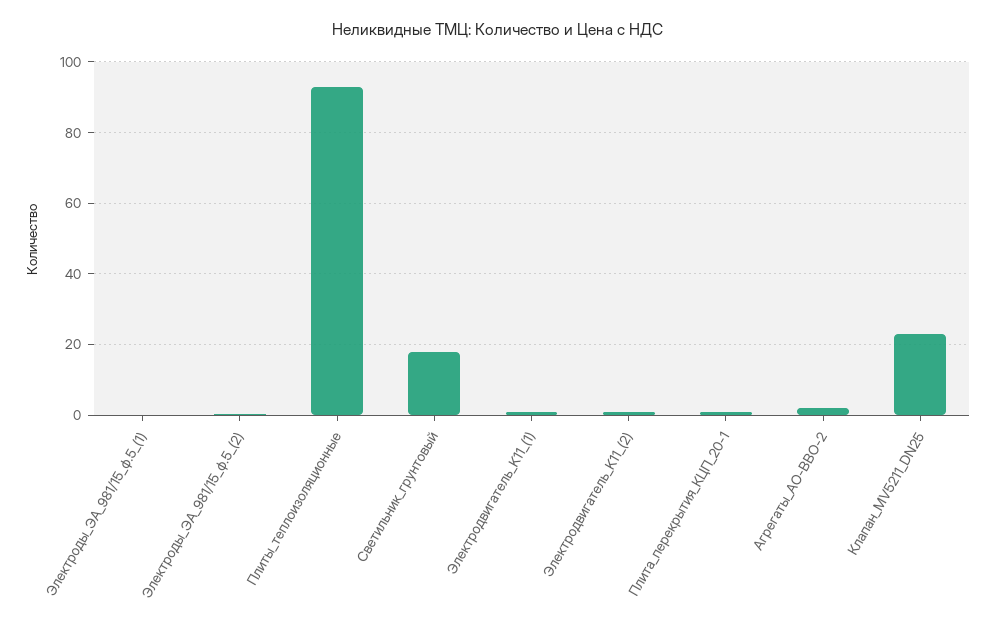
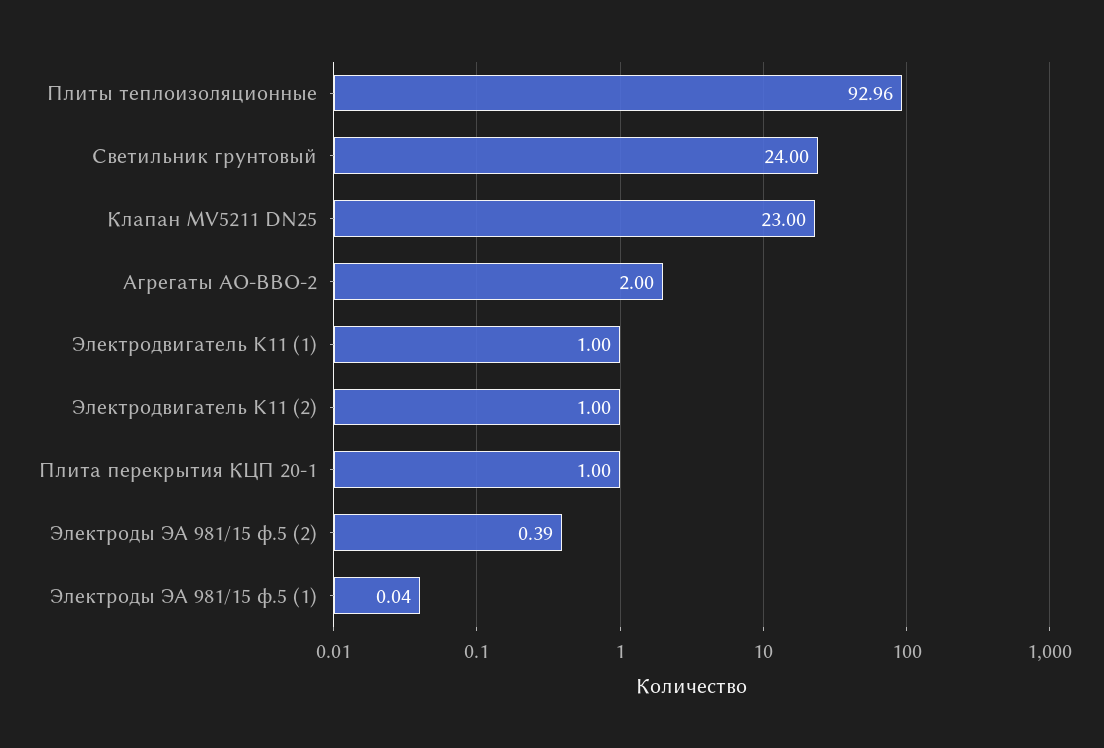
  {
    "Электроды_ЭА_981/15_ф.5_(1)": 0.04,
    "Электроды_ЭА_981/15_ф.5_(2)": 0.39,
    "Плиты_теплоизоляционные": 92.96,
-   "Светильник_грунтовый": 18,
+   "Светильник_грунтовый": 24,
    "Электродвигатель_K11_(1)": 1,
    "Электродвигатель_K11_(2)": 1,
    "Плита_перекрытия_КЦП_20-1": 1,
    "Агрегаты_АО-ВВО-2": 2,
    "Клапан_MV5211_DN25": 23
  }

